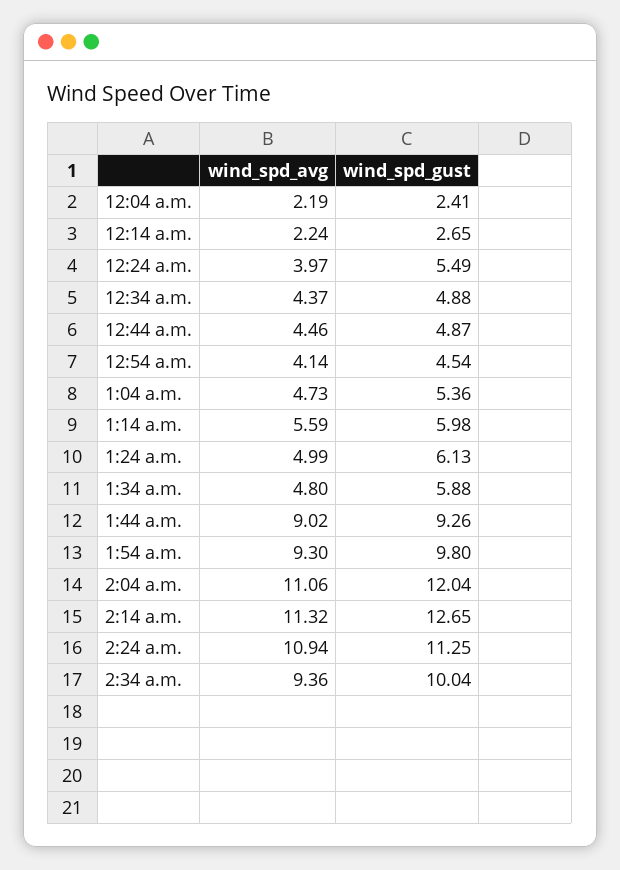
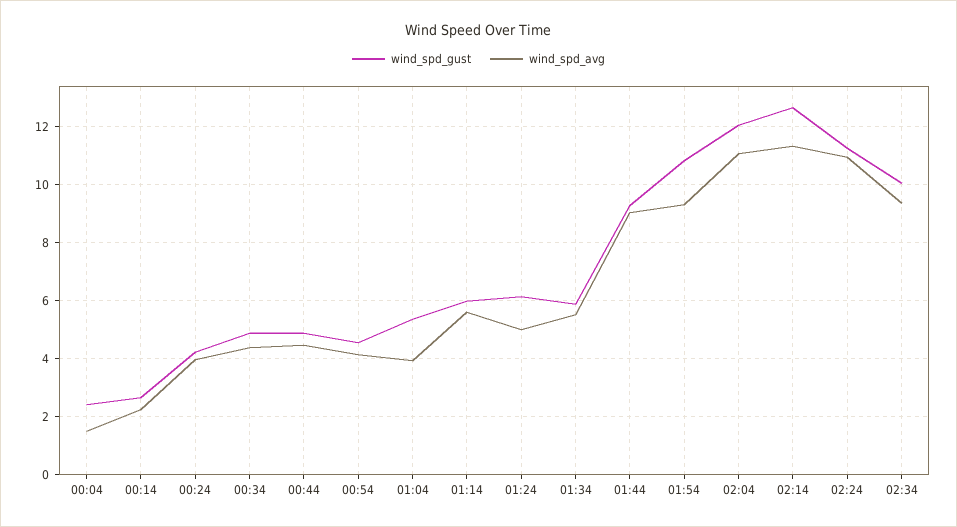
  {
    "wind_spd_avg": {
-     "12:04 a.m.": 2.19,
+     "12:04 a.m.": 1.5,
      "12:14 a.m.": 2.24,
      "12:24 a.m.": 3.97,
      "12:34 a.m.": 4.37,
      "12:44 a.m.": 4.46,
      "12:54 a.m.": 4.14,
-     "1:04 a.m.": 4.73,
+     "1:04 a.m.": 4,
      "1:14 a.m.": 5.59,
      "1:24 a.m.": 4.99,
-     "1:34 a.m.": 4.8,
+     "1:34 a.m.": 5.5,
      "1:44 a.m.": 9.02,
      "1:54 a.m.": 9.3,
      "2:04 a.m.": 11.06,
      "2:14 a.m.": 11.32,
      "2:24 a.m.": 10.94,
      "2:34 a.m.": 9.36
    },
    "wind_spd_gust": {
      "12:04 a.m.": 2.41,
      "12:14 a.m.": 2.65,
-     "12:24 a.m.": 5.49,
+     "12:24 a.m.": 4.25,
      "12:34 a.m.": 4.88,
      "12:44 a.m.": 4.87,
      "12:54 a.m.": 4.54,
      "1:04 a.m.": 5.36,
      "1:14 a.m.": 5.98,
      "1:24 a.m.": 6.13,
      "1:34 a.m.": 5.88,
      "1:44 a.m.": 9.26,
-     "1:54 a.m.": 9.8,
+     "1:54 a.m.": 10.75,
      "2:04 a.m.": 12.04,
      "2:14 a.m.": 12.65,
      "2:24 a.m.": 11.25,
      "2:34 a.m.": 10.04
    }
  }

